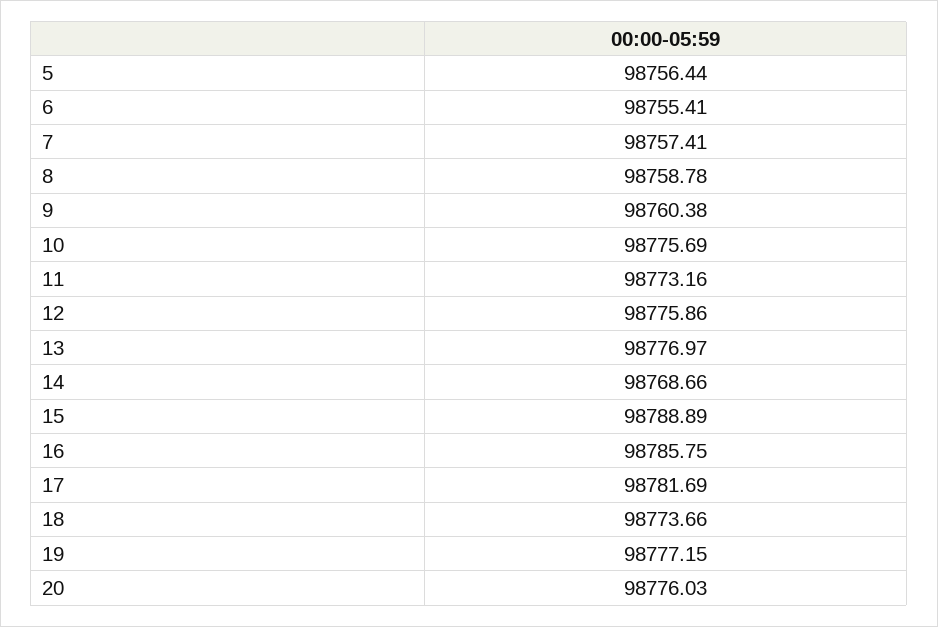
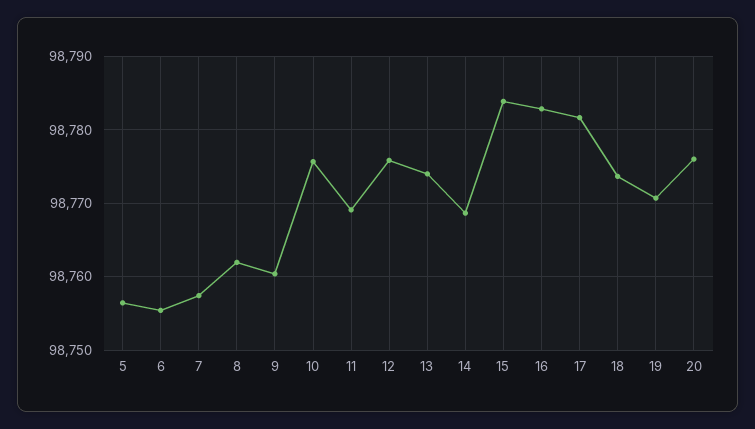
  {
    "5": 98756.44,
    "6": 98755.41,
    "7": 98757.41,
-   "8": 98758.78,
+   "8": 98762,
    "9": 98760.38,
    "10": 98775.69,
-   "11": 98773.16,
+   "11": 98769,
    "12": 98775.86,
-   "13": 98776.97,
+   "13": 98774,
    "14": 98768.66,
-   "15": 98788.89,
+   "15": 98784,
-   "16": 98785.75,
+   "16": 98783,
    "17": 98781.69,
    "18": 98773.66,
-   "19": 98777.15,
+   "19": 98771,
    "20": 98776.03
  }

